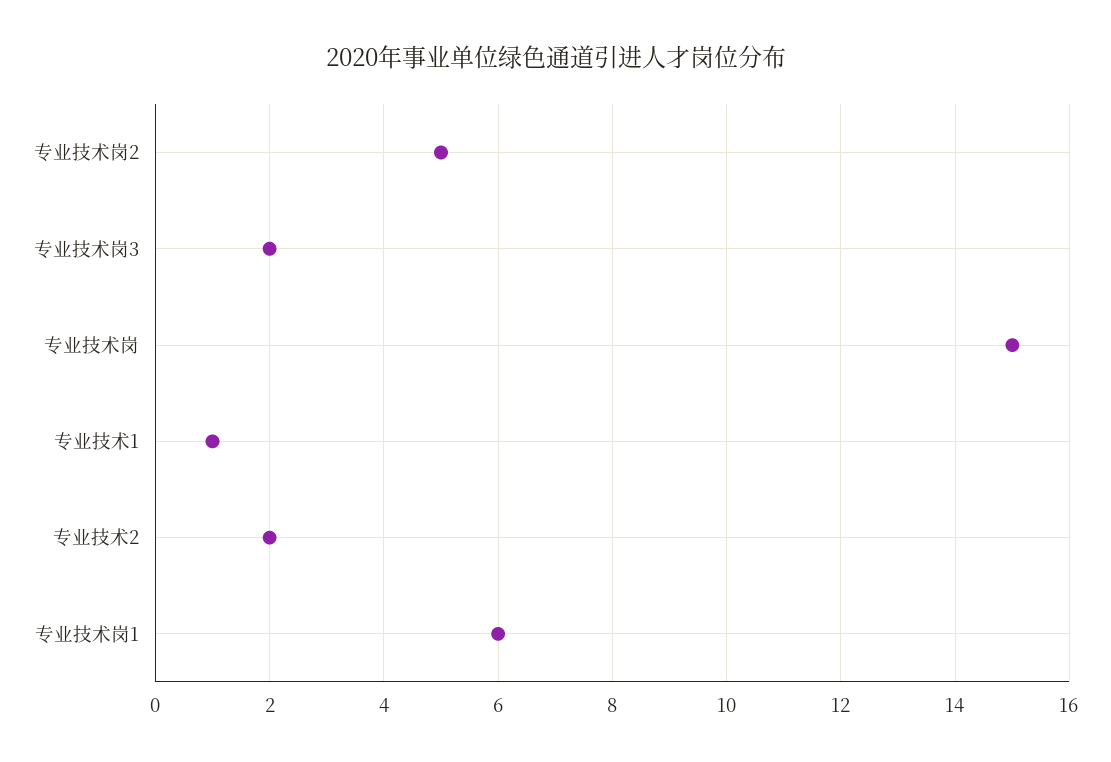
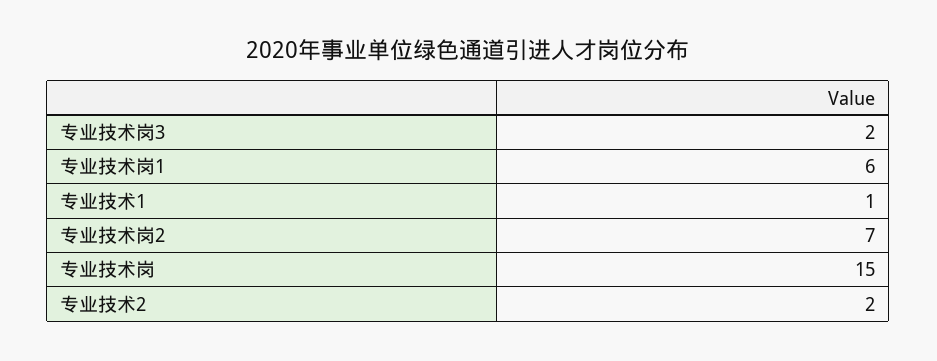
  {
-   "专业技术岗2": 5,
+   "专业技术岗2": 7,
    "专业技术岗3": 2,
    "专业技术岗": 15,
    "专业技术1": 1,
    "专业技术2": 2,
    "专业技术岗1": 6
  }

